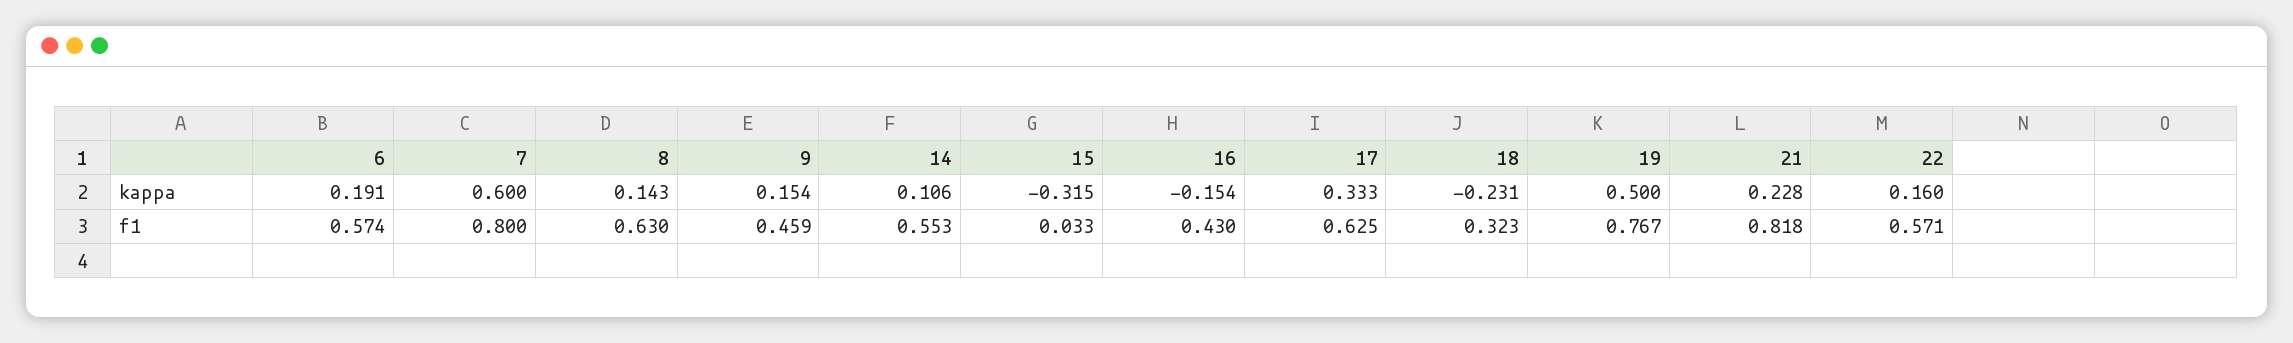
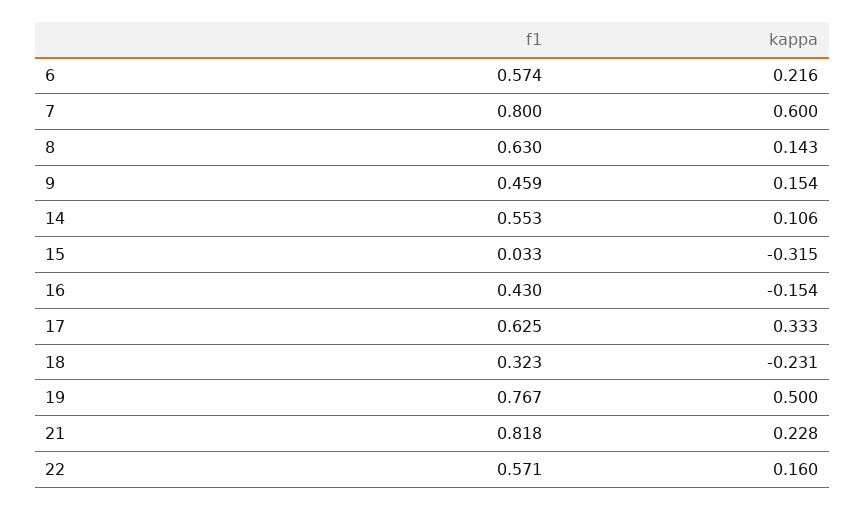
  {
    "6": {
-     "kappa": 0.191,
+     "kappa": 0.216,
      "f1": 0.574
    },
    "7": {
      "kappa": 0.6,
      "f1": 0.8
    },
    "8": {
      "kappa": 0.143,
      "f1": 0.63
    },
    "9": {
      "kappa": 0.154,
      "f1": 0.459
    },
    "14": {
      "kappa": 0.106,
      "f1": 0.553
    },
    "15": {
      "kappa": -0.315,
      "f1": 0.033
    },
    "16": {
      "kappa": -0.154,
      "f1": 0.43
    },
    "17": {
      "kappa": 0.333,
      "f1": 0.625
    },
    "18": {
      "kappa": -0.231,
      "f1": 0.323
    },
    "19": {
      "kappa": 0.5,
      "f1": 0.767
    },
    "21": {
      "kappa": 0.228,
      "f1": 0.818
    },
    "22": {
      "kappa": 0.16,
      "f1": 0.571
    }
  }

